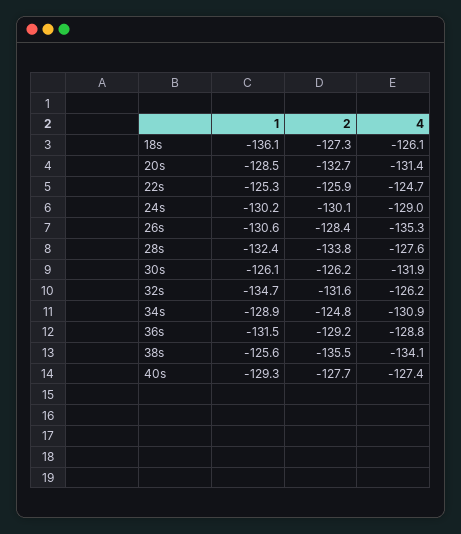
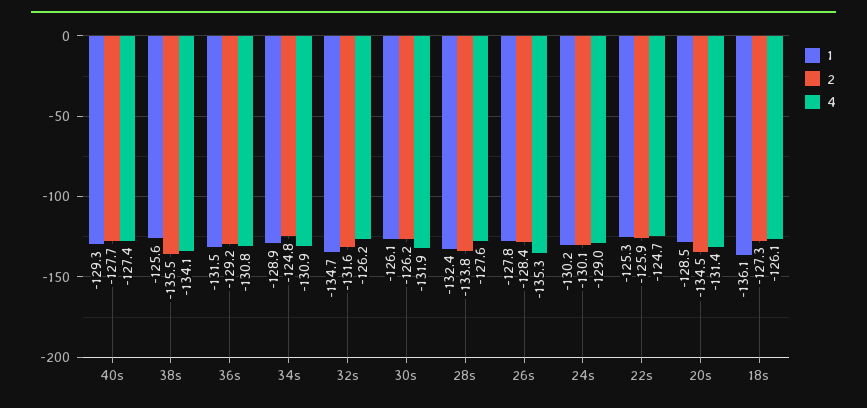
  {
    "1": {
      "18s": -136.1,
      "20s": -128.5,
      "22s": -125.3,
      "24s": -130.2,
-     "26s": -130.6,
+     "26s": -127.8,
      "28s": -132.4,
      "30s": -126.1,
      "32s": -134.7,
      "34s": -128.9,
      "36s": -131.5,
      "38s": -125.6,
      "40s": -129.3
    },
    "2": {
      "18s": -127.3,
-     "20s": -132.7,
+     "20s": -134.5,
      "22s": -125.9,
      "24s": -130.1,
      "26s": -128.4,
      "28s": -133.8,
      "30s": -126.2,
      "32s": -131.6,
      "34s": -124.8,
      "36s": -129.2,
      "38s": -135.5,
      "40s": -127.7
    },
    "4": {
      "18s": -126.1,
      "20s": -131.4,
      "22s": -124.7,
      "24s": -129,
      "26s": -135.3,
      "28s": -127.6,
      "30s": -131.9,
      "32s": -126.2,
      "34s": -130.9,
-     "36s": -128.8,
+     "36s": -130.8,
      "38s": -134.1,
      "40s": -127.4
    }
  }

